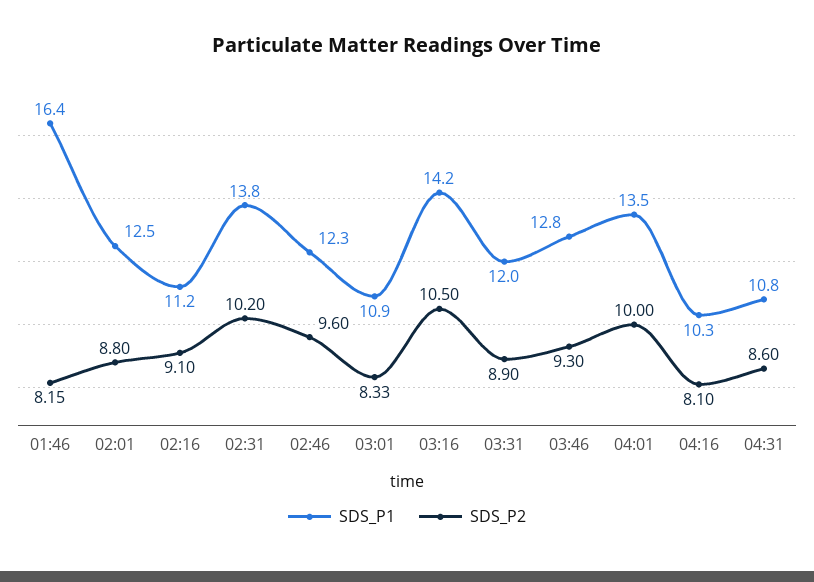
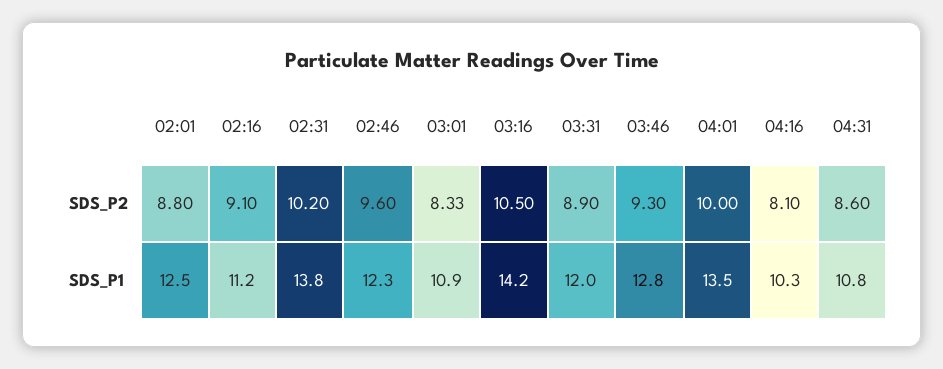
  {
    "SDS_P1": {
-     "01:46": 16.4,
      "02:01": 12.5,
      "02:16": 11.2,
      "02:31": 13.8,
      "02:46": 12.3,
      "03:01": 10.9,
      "03:16": 14.2,
      "03:31": 12,
      "03:46": 12.8,
      "04:01": 13.5,
      "04:16": 10.3,
      "04:31": 10.8
    },
    "SDS_P2": {
-     "01:46": 8.15,
      "02:01": 8.8,
      "02:16": 9.1,
      "02:31": 10.2,
      "02:46": 9.6,
      "03:01": 8.33,
      "03:16": 10.5,
      "03:31": 8.9,
      "03:46": 9.3,
      "04:01": 10,
      "04:16": 8.1,
      "04:31": 8.6
    }
  }

